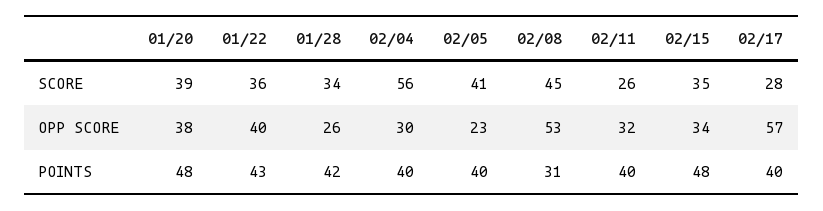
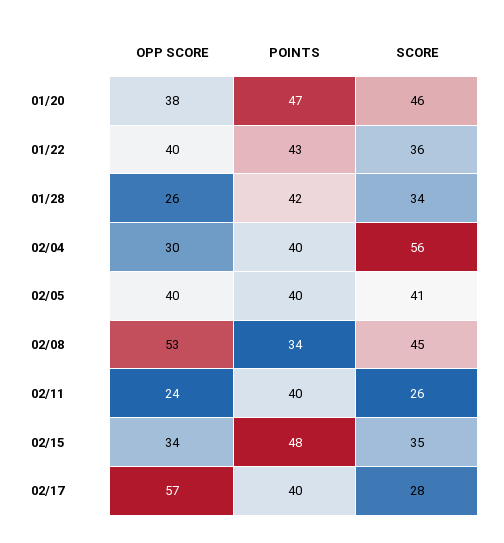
  {
    "01/20": {
-     "SCORE": 39,
+     "SCORE": 46,
      "OPP SCORE": 38,
-     "POINTS": 48
+     "POINTS": 47
    },
    "01/22": {
      "SCORE": 36,
      "OPP SCORE": 40,
      "POINTS": 43
    },
    "01/28": {
      "SCORE": 34,
      "OPP SCORE": 26,
      "POINTS": 42
    },
    "02/04": {
      "SCORE": 56,
      "OPP SCORE": 30,
      "POINTS": 40
    },
    "02/05": {
      "SCORE": 41,
-     "OPP SCORE": 23,
+     "OPP SCORE": 40,
      "POINTS": 40
    },
    "02/08": {
      "SCORE": 45,
      "OPP SCORE": 53,
-     "POINTS": 31
+     "POINTS": 34
    },
    "02/11": {
      "SCORE": 26,
-     "OPP SCORE": 32,
+     "OPP SCORE": 24,
      "POINTS": 40
    },
    "02/15": {
      "SCORE": 35,
      "OPP SCORE": 34,
      "POINTS": 48
    },
    "02/17": {
      "SCORE": 28,
      "OPP SCORE": 57,
      "POINTS": 40
    }
  }

